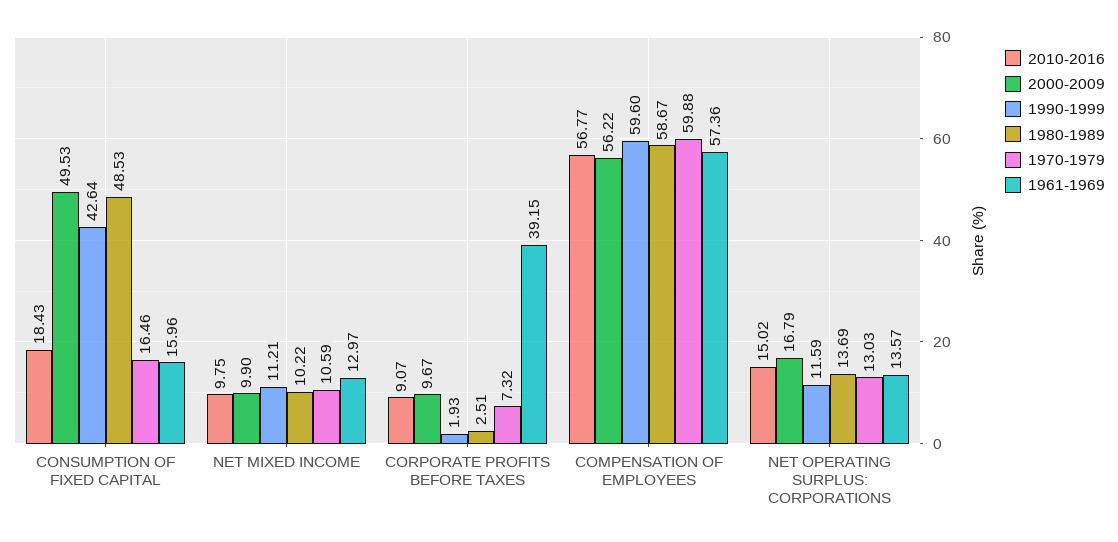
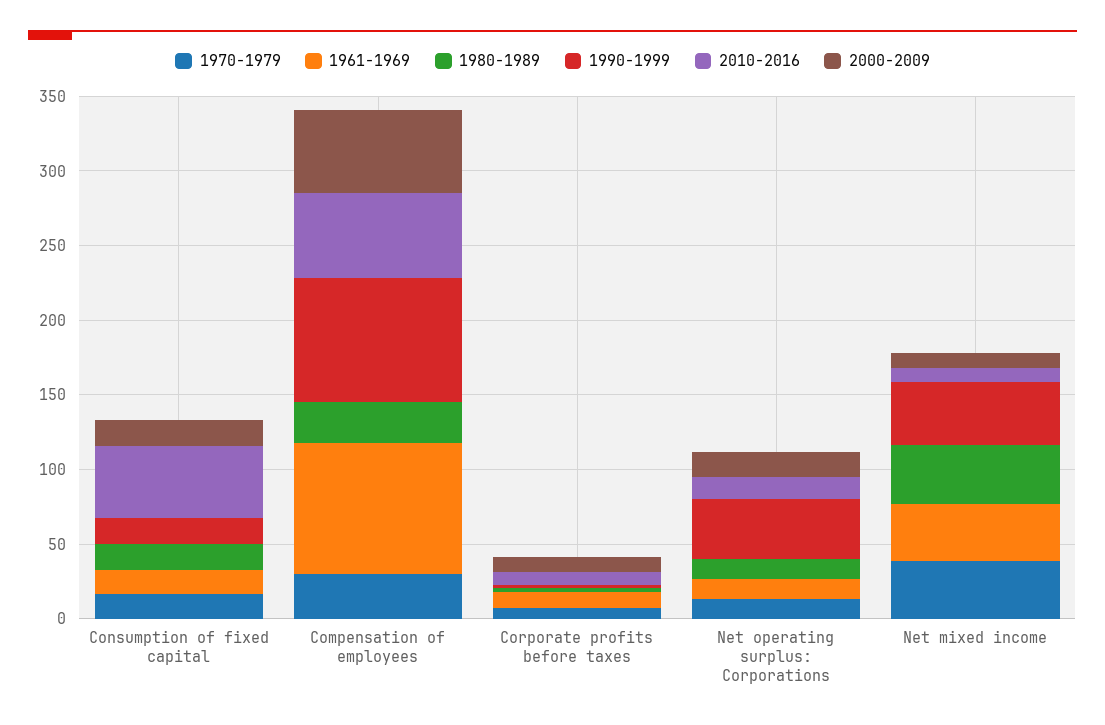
  {
    "2010-2016": {
-     "CONSUMPTION OF FIXED CAPITAL": 18.43,
+     "CONSUMPTION OF FIXED CAPITAL": 50,
      "NET MIXED INCOME": 9.75,
      "CORPORATE PROFITS BEFORE TAXES": 9.07,
      "COMPENSATION OF EMPLOYEES": 56.77,
      "NET OPERATING SURPLUS: CORPORATIONS": 15.02
    },
    "2000-2009": {
-     "CONSUMPTION OF FIXED CAPITAL": 49.53,
+     "CONSUMPTION OF FIXED CAPITAL": 20,
      "NET MIXED INCOME": 9.9,
      "CORPORATE PROFITS BEFORE TAXES": 9.67,
      "COMPENSATION OF EMPLOYEES": 56.22,
      "NET OPERATING SURPLUS: CORPORATIONS": 16.79
    },
    "1990-1999": {
-     "CONSUMPTION OF FIXED CAPITAL": 42.64,
+     "CONSUMPTION OF FIXED CAPITAL": 20,
-     "NET MIXED INCOME": 11.21,
+     "NET MIXED INCOME": 40,
      "CORPORATE PROFITS BEFORE TAXES": 1.93,
-     "COMPENSATION OF EMPLOYEES": 59.6,
+     "COMPENSATION OF EMPLOYEES": 80,
-     "NET OPERATING SURPLUS: CORPORATIONS": 11.59
+     "NET OPERATING SURPLUS: CORPORATIONS": 40
    },
    "1980-1989": {
-     "CONSUMPTION OF FIXED CAPITAL": 48.53,
+     "CONSUMPTION OF FIXED CAPITAL": 20,
-     "NET MIXED INCOME": 10.22,
+     "NET MIXED INCOME": 40,
      "CORPORATE PROFITS BEFORE TAXES": 2.51,
-     "COMPENSATION OF EMPLOYEES": 58.67,
+     "COMPENSATION OF EMPLOYEES": 30,
      "NET OPERATING SURPLUS: CORPORATIONS": 13.69
    },
    "1970-1979": {
      "CONSUMPTION OF FIXED CAPITAL": 16.46,
-     "NET MIXED INCOME": 10.59,
+     "NET MIXED INCOME": 40,
      "CORPORATE PROFITS BEFORE TAXES": 7.32,
-     "COMPENSATION OF EMPLOYEES": 59.88,
+     "COMPENSATION OF EMPLOYEES": 30,
      "NET OPERATING SURPLUS: CORPORATIONS": 13.03
    },
    "1961-1969": {
      "CONSUMPTION OF FIXED CAPITAL": 15.96,
-     "NET MIXED INCOME": 12.97,
+     "NET MIXED INCOME": 40,
-     "CORPORATE PROFITS BEFORE TAXES": 39.15,
+     "CORPORATE PROFITS BEFORE TAXES": 10,
-     "COMPENSATION OF EMPLOYEES": 57.36,
+     "COMPENSATION OF EMPLOYEES": 90,
      "NET OPERATING SURPLUS: CORPORATIONS": 13.57
    }
  }

